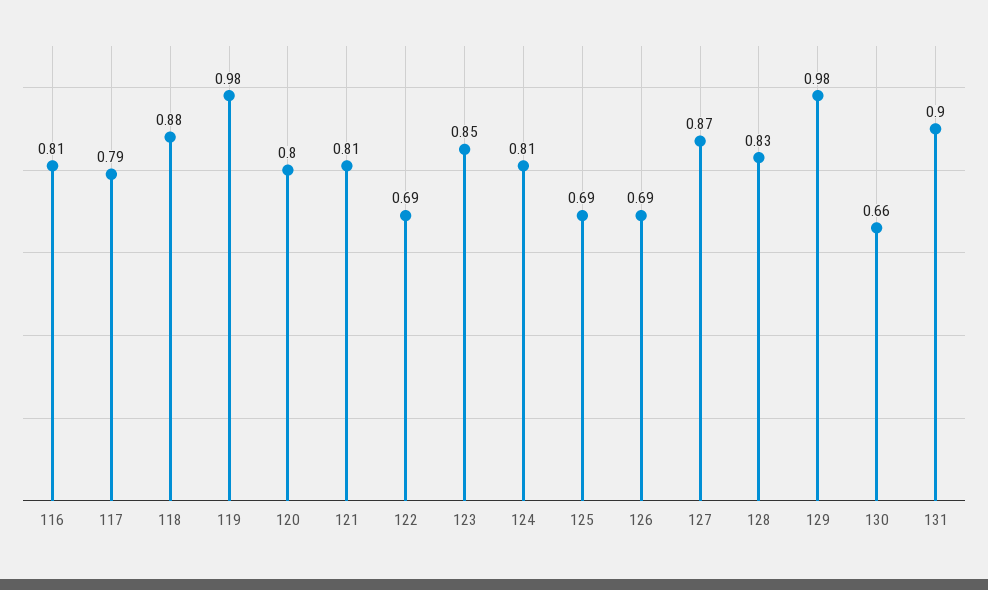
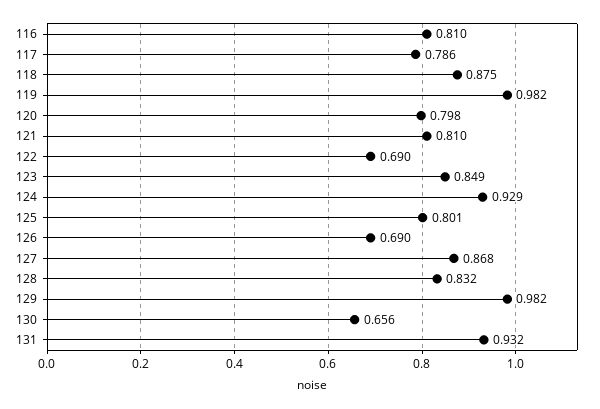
  {
    "116": 0.81,
    "117": 0.786,
    "118": 0.875,
    "119": 0.982,
    "120": 0.798,
    "121": 0.81,
    "122": 0.69,
    "123": 0.849,
-   "124": 0.81,
+   "124": 0.929,
-   "125": 0.69,
+   "125": 0.801,
    "126": 0.69,
    "127": 0.868,
    "128": 0.832,
    "129": 0.982,
    "130": 0.656,
-   "131": 0.9
+   "131": 0.932
  }

